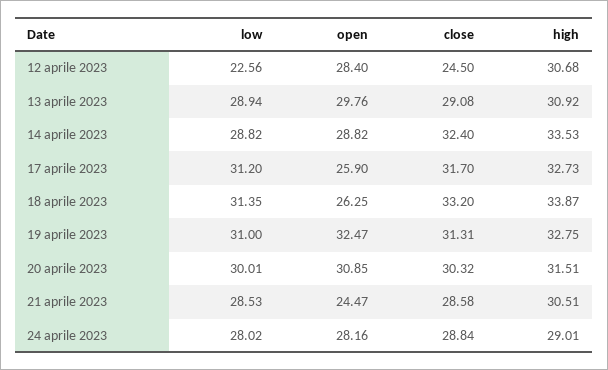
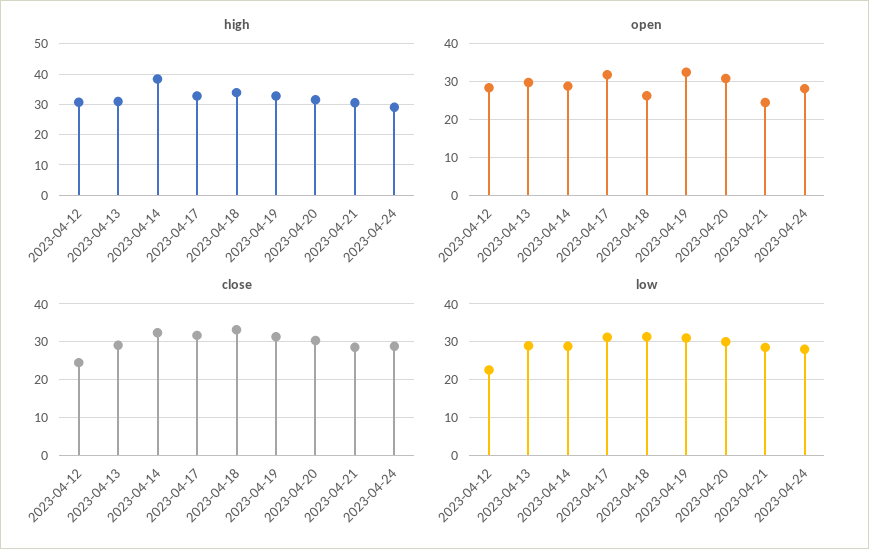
  {
    "low": {
      "12 aprile 2023": 22.56,
      "13 aprile 2023": 28.94,
      "14 aprile 2023": 28.82,
      "17 aprile 2023": 31.2,
      "18 aprile 2023": 31.35,
      "19 aprile 2023": 31,
      "20 aprile 2023": 30.01,
      "21 aprile 2023": 28.53,
      "24 aprile 2023": 28.02
    },
    "open": {
      "12 aprile 2023": 28.4,
      "13 aprile 2023": 29.76,
      "14 aprile 2023": 28.82,
-     "17 aprile 2023": 25.9,
+     "17 aprile 2023": 32,
      "18 aprile 2023": 26.25,
      "19 aprile 2023": 32.47,
      "20 aprile 2023": 30.85,
      "21 aprile 2023": 24.47,
      "24 aprile 2023": 28.16
    },
    "close": {
      "12 aprile 2023": 24.5,
      "13 aprile 2023": 29.08,
      "14 aprile 2023": 32.4,
      "17 aprile 2023": 31.7,
      "18 aprile 2023": 33.2,
      "19 aprile 2023": 31.31,
      "20 aprile 2023": 30.32,
      "21 aprile 2023": 28.58,
      "24 aprile 2023": 28.84
    },
    "high": {
      "12 aprile 2023": 30.68,
      "13 aprile 2023": 30.92,
-     "14 aprile 2023": 33.53,
+     "14 aprile 2023": 38,
      "17 aprile 2023": 32.73,
      "18 aprile 2023": 33.87,
      "19 aprile 2023": 32.75,
      "20 aprile 2023": 31.51,
      "21 aprile 2023": 30.51,
      "24 aprile 2023": 29.01
    }
  }

